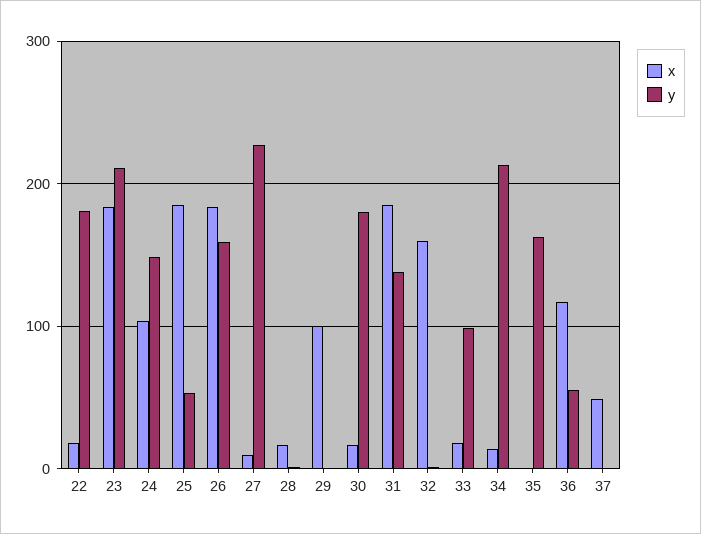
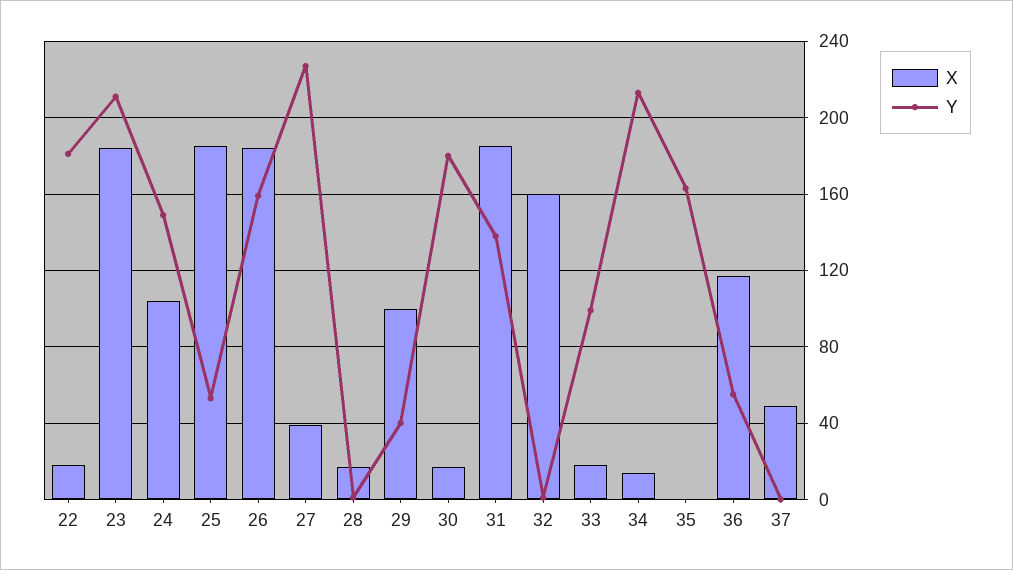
  {
    "x": {
      "22": 20,
      "23": 185,
      "24": 105,
      "25": 185,
      "26": 185,
-     "27": 10,
+     "27": 40,
      "28": 15,
      "29": 100,
      "30": 15,
      "31": 185,
      "32": 160,
      "33": 20,
      "34": 15,
      "35": 0,
      "36": 115,
      "37": 50
    },
    "y": {
      "22": 180,
      "23": 210,
      "24": 150,
      "25": 55,
      "26": 160,
      "27": 225,
      "28": 0,
-     "29": 0,
+     "29": 40,
      "30": 180,
      "31": 140,
      "32": 0,
      "33": 100,
      "34": 215,
      "35": 165,
      "36": 55,
      "37": 0
    }
  }

